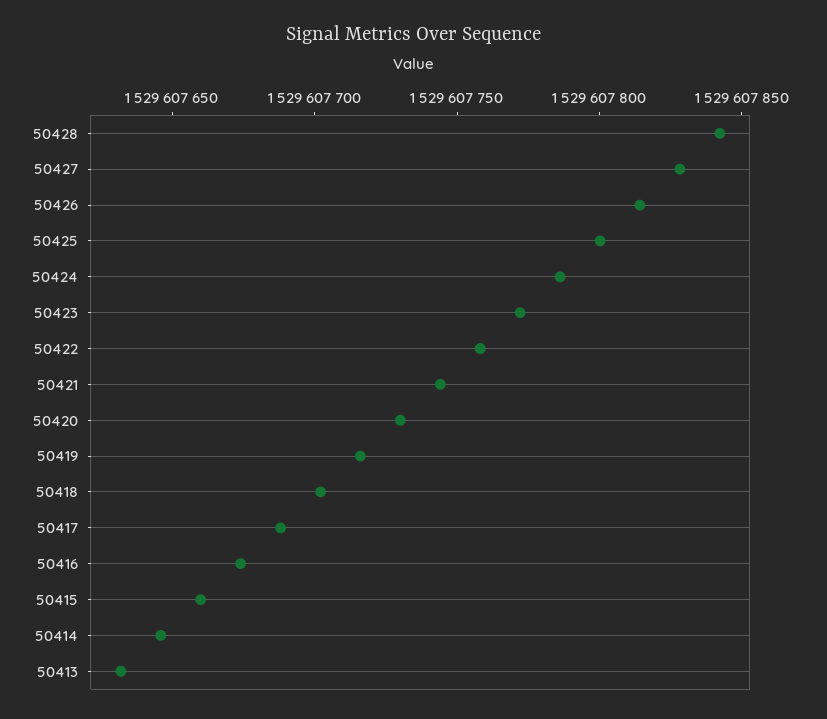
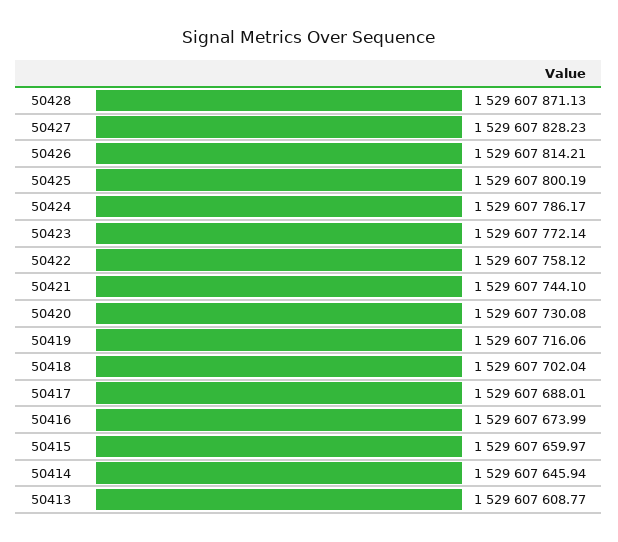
  {
-   "50428": 1529607840,
+   "50428": 1529607871.13,
    "50427": 1529607828.23,
    "50426": 1529607814.21,
    "50425": 1529607800.19,
    "50424": 1529607786.17,
    "50423": 1529607772.14,
    "50422": 1529607758.12,
    "50421": 1529607744.1,
    "50420": 1529607730.08,
    "50419": 1529607716.06,
    "50418": 1529607702.04,
    "50417": 1529607688.01,
    "50416": 1529607673.99,
    "50415": 1529607659.97,
    "50414": 1529607645.94,
-   "50413": 1529607630
+   "50413": 1529607608.77
  }

